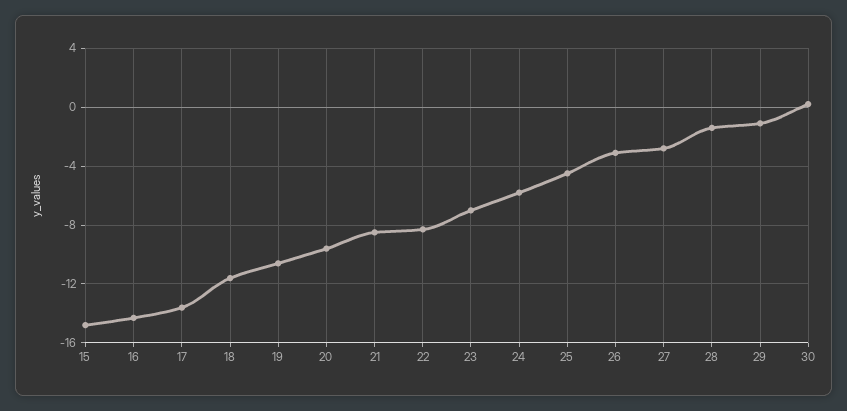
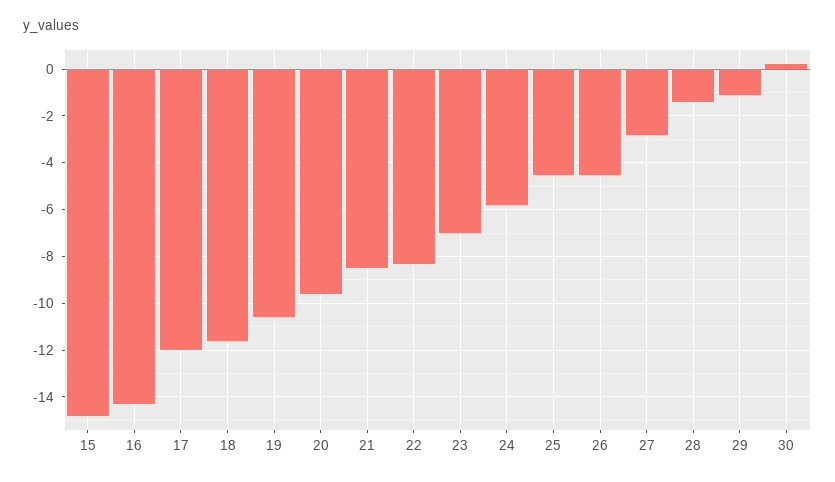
  {
    "15": -15,
    "16": -14.5,
-   "17": -13.5,
+   "17": -12,
    "18": -11.5,
    "19": -10.5,
    "20": -9.5,
    "21": -8.5,
    "22": -8.5,
    "23": -7,
    "24": -6,
    "25": -4.5,
-   "26": -3,
+   "26": -4.5,
    "27": -3,
    "28": -1.5,
    "29": -1,
    "30": 0
  }

